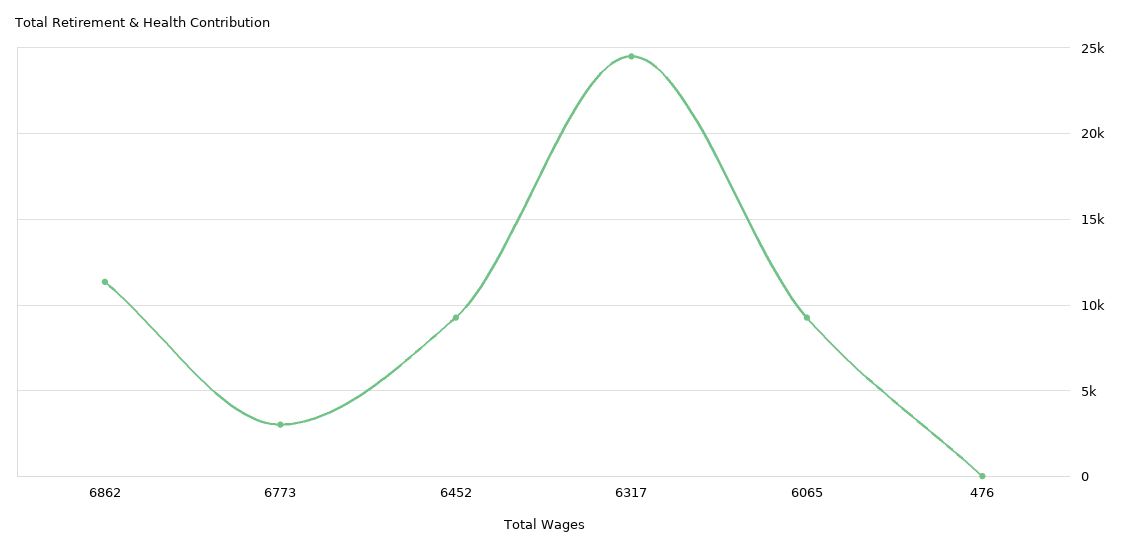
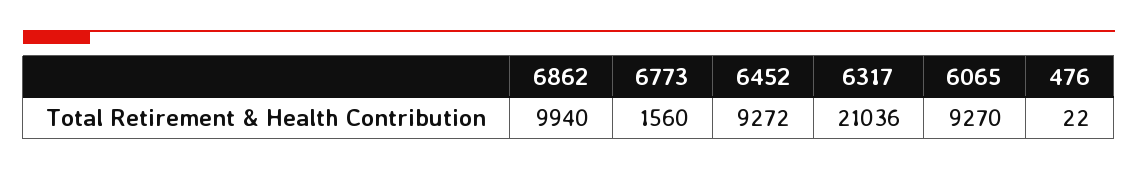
  {
-   "6862": 11500,
+   "6862": 9940,
-   "6773": 3000,
+   "6773": 1560,
    "6452": 9272,
-   "6317": 24500,
+   "6317": 21036,
    "6065": 9270,
    "476": 22
  }

